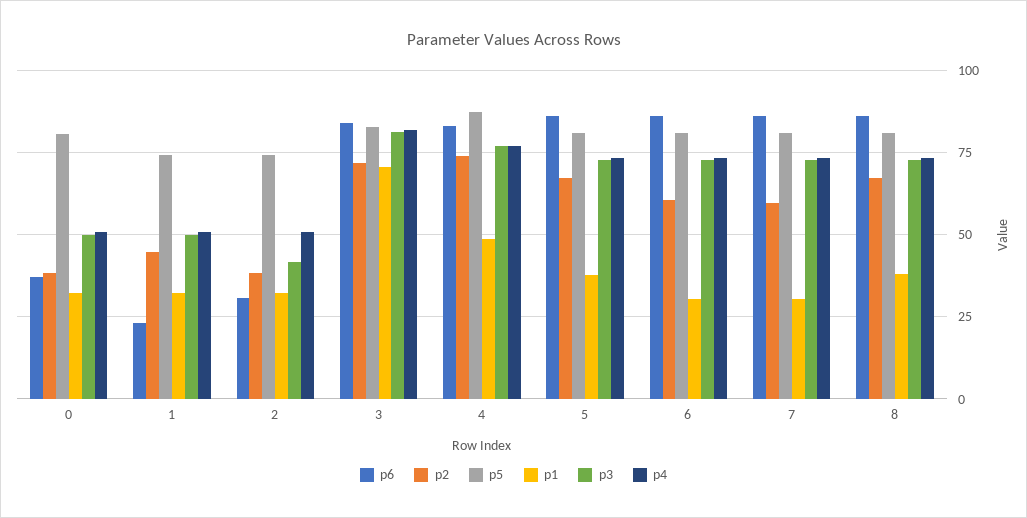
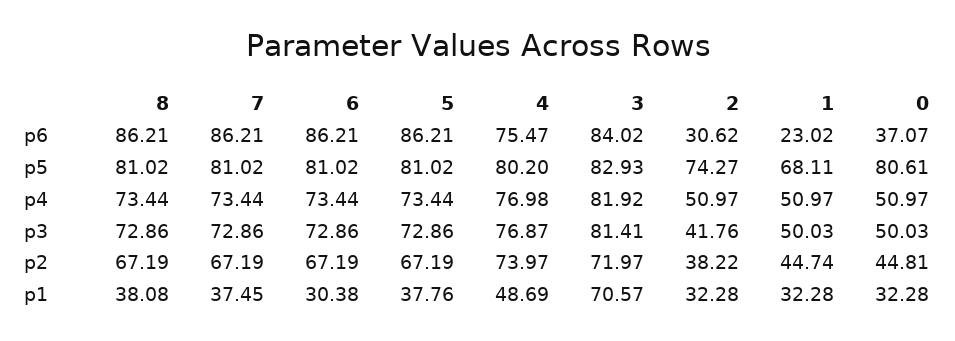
  {
    "p6": {
      "0": 37.07,
      "1": 23.02,
      "2": 30.62,
      "3": 84.02,
-     "4": 82.5,
+     "4": 75.47,
      "5": 86.21,
      "6": 86.21,
      "7": 86.21,
      "8": 86.21
    },
    "p2": {
-     "0": 37.5,
+     "0": 44.81,
      "1": 44.74,
      "2": 38.22,
      "3": 71.97,
      "4": 73.97,
      "5": 67.19,
-     "6": 60,
+     "6": 67.19,
-     "7": 60,
+     "7": 67.19,
      "8": 67.19
    },
    "p5": {
      "0": 80.61,
-     "1": 75,
+     "1": 68.11,
      "2": 74.27,
      "3": 82.93,
-     "4": 87.5,
+     "4": 80.2,
      "5": 81.02,
      "6": 81.02,
      "7": 81.02,
      "8": 81.02
    },
    "p1": {
      "0": 32.28,
      "1": 32.28,
      "2": 32.28,
      "3": 70.57,
      "4": 48.69,
      "5": 37.76,
      "6": 30.38,
-     "7": 30,
+     "7": 37.45,
      "8": 38.08
    },
    "p3": {
      "0": 50.03,
      "1": 50.03,
      "2": 41.76,
      "3": 81.41,
      "4": 76.87,
      "5": 72.86,
      "6": 72.86,
      "7": 72.86,
      "8": 72.86
    },
    "p4": {
      "0": 50.97,
      "1": 50.97,
      "2": 50.97,
      "3": 81.92,
      "4": 76.98,
      "5": 73.44,
      "6": 73.44,
      "7": 73.44,
      "8": 73.44
    }
  }

